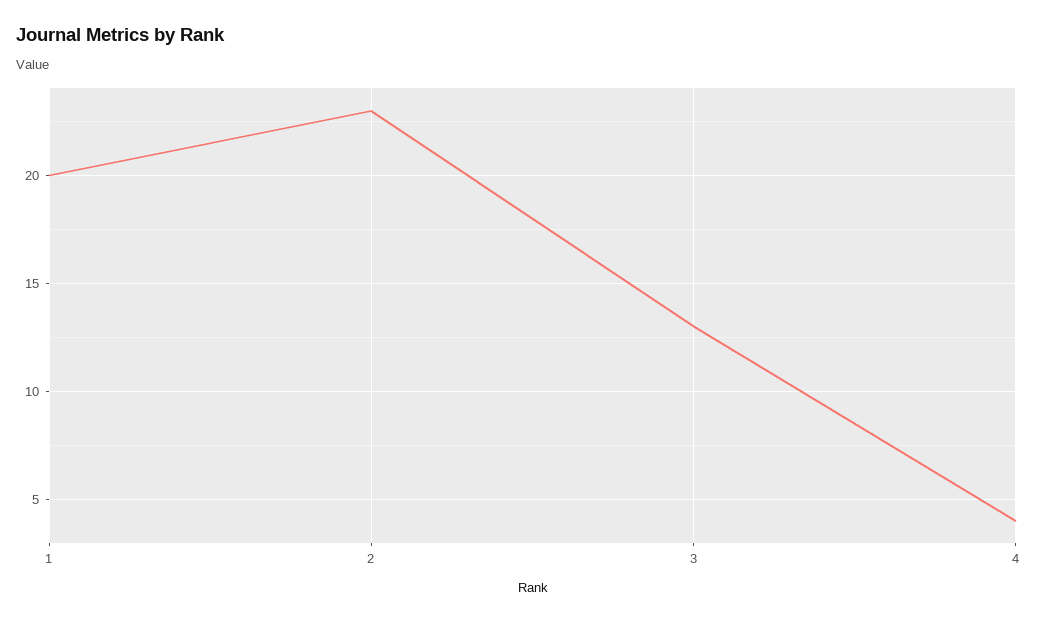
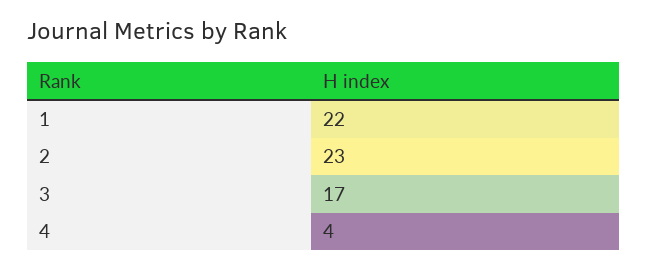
  {
-   "1": 20,
+   "1": 22,
    "2": 23,
-   "3": 13,
+   "3": 17,
    "4": 4
  }

